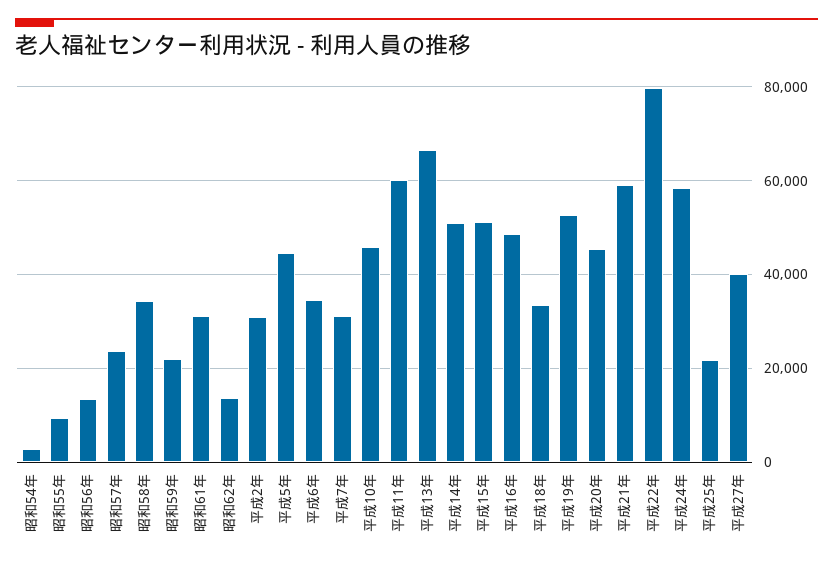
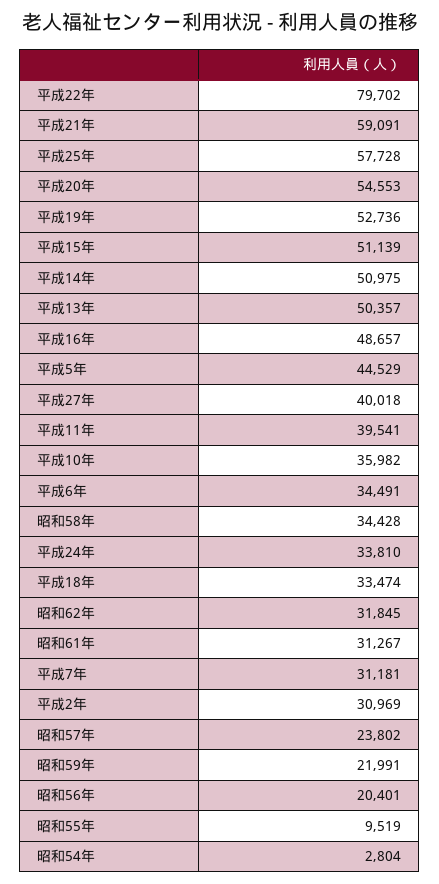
  {
    "昭和54年": 2804,
    "昭和55年": 9519,
-   "昭和56年": 14000,
+   "昭和56年": 20401,
    "昭和57年": 23802,
    "昭和58年": 34428,
    "昭和59年": 21991,
    "昭和61年": 31267,
-   "昭和62年": 14000,
+   "昭和62年": 31845,
    "平成2年": 30969,
    "平成5年": 44529,
    "平成6年": 34491,
    "平成7年": 31181,
-   "平成10年": 46000,
+   "平成10年": 35982,
-   "平成11年": 60000,
+   "平成11年": 39541,
-   "平成13年": 66000,
+   "平成13年": 50357,
    "平成14年": 50975,
    "平成15年": 51139,
    "平成16年": 48657,
    "平成18年": 33474,
    "平成19年": 52736,
-   "平成20年": 46000,
+   "平成20年": 54553,
    "平成21年": 59091,
    "平成22年": 79702,
-   "平成24年": 58000,
+   "平成24年": 33810,
-   "平成25年": 22000,
+   "平成25年": 57728,
    "平成27年": 40018
  }

